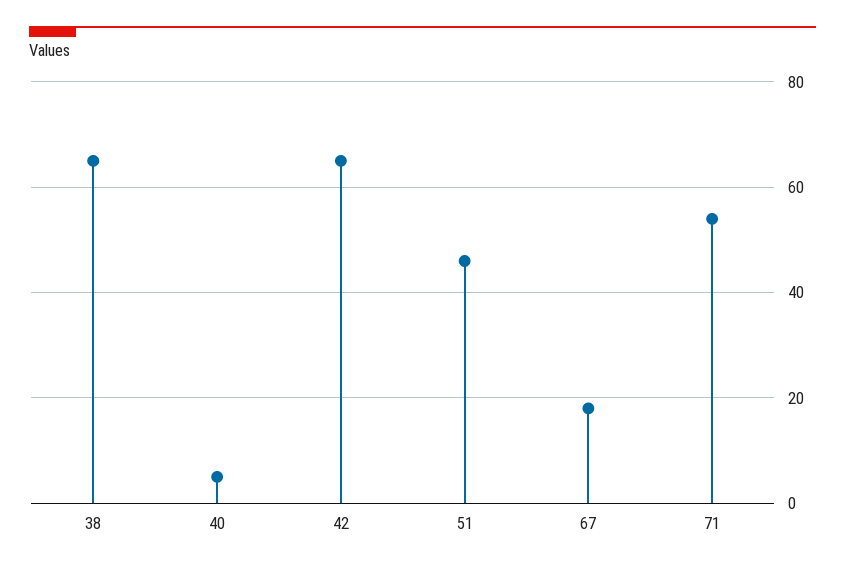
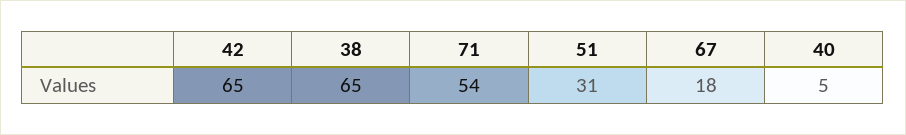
  {
    "38": 65,
    "40": 5,
    "42": 65,
-   "51": 45,
+   "51": 31,
    "67": 18,
    "71": 54
  }

